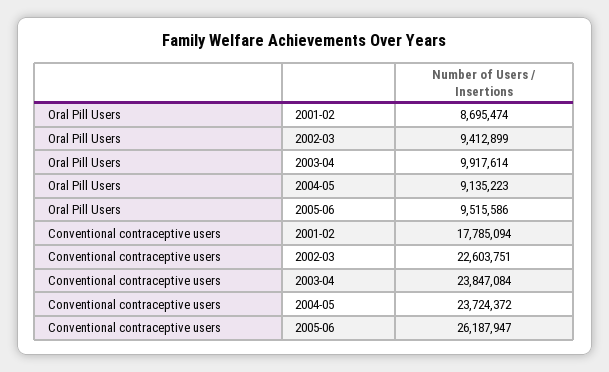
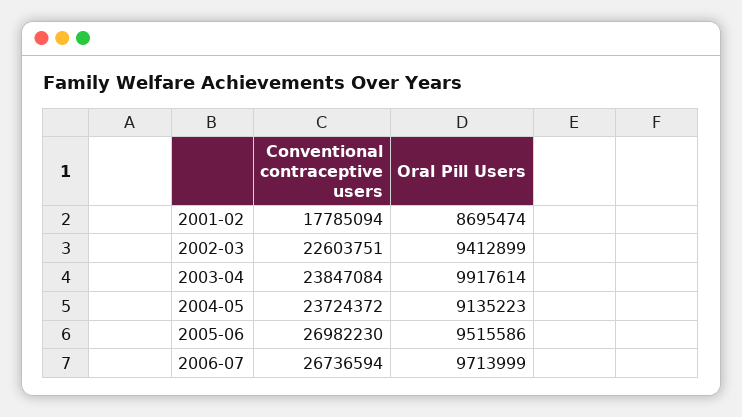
  {
    "Oral Pill Users": {
      "2001-02": 8695474,
      "2002-03": 9412899,
      "2003-04": 9917614,
      "2004-05": 9135223,
-     "2005-06": 9515586
+     "2005-06": 9515586,
+     "2006-07": 9713999
    },
    "Conventional contraceptive users": {
      "2001-02": 17785094,
      "2002-03": 22603751,
      "2003-04": 23847084,
      "2004-05": 23724372,
-     "2005-06": 26187947
+     "2005-06": 26982230,
+     "2006-07": 26736594
    }
  }

